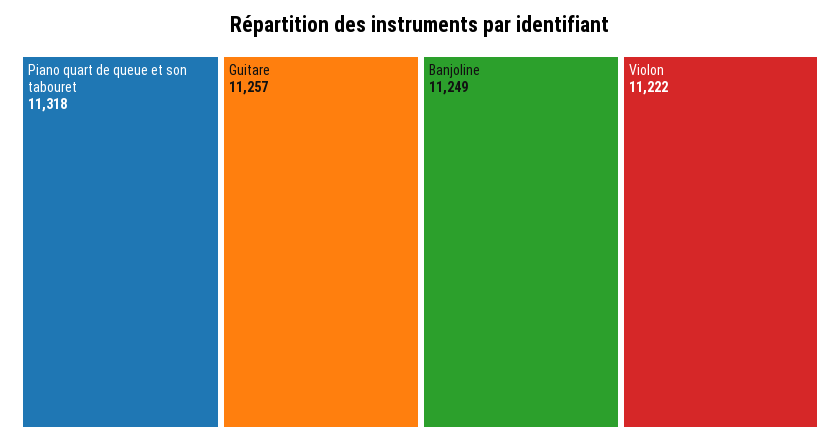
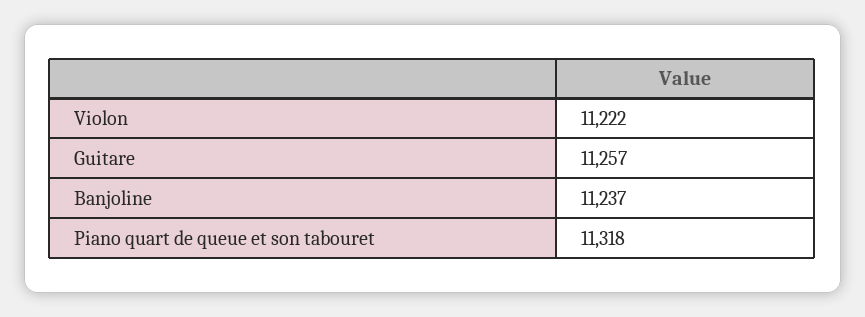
  {
    "Piano quart de queue et son tabouret": 11318,
    "Guitare": 11257,
-   "Banjoline": 11249,
+   "Banjoline": 11237,
    "Violon": 11222
  }

